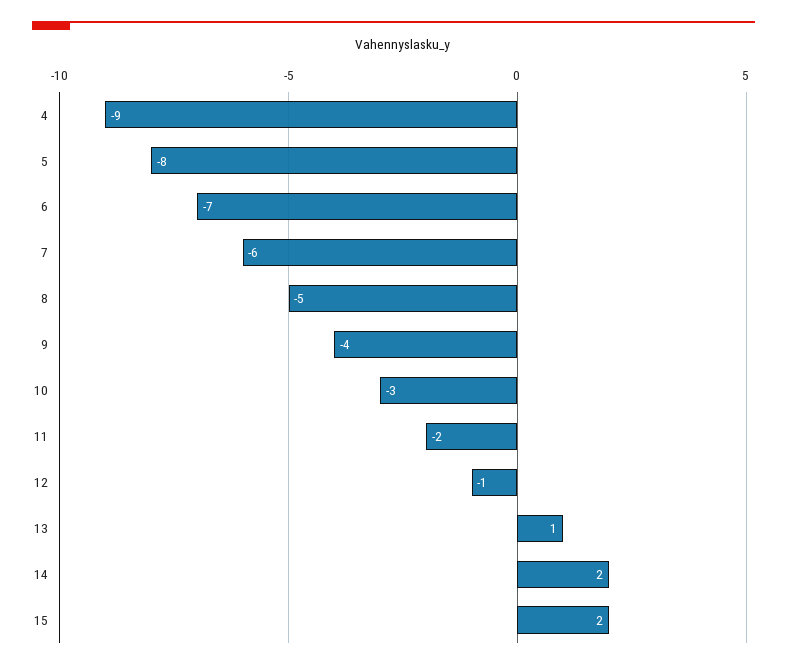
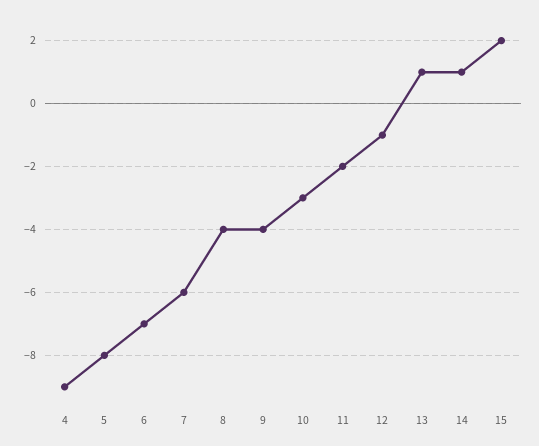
  {
    "4": -9,
    "5": -8,
    "6": -7,
    "7": -6,
-   "8": -5,
+   "8": -4,
    "9": -4,
    "10": -3,
    "11": -2,
    "12": -1,
    "13": 1,
-   "14": 2,
+   "14": 1,
    "15": 2
  }

